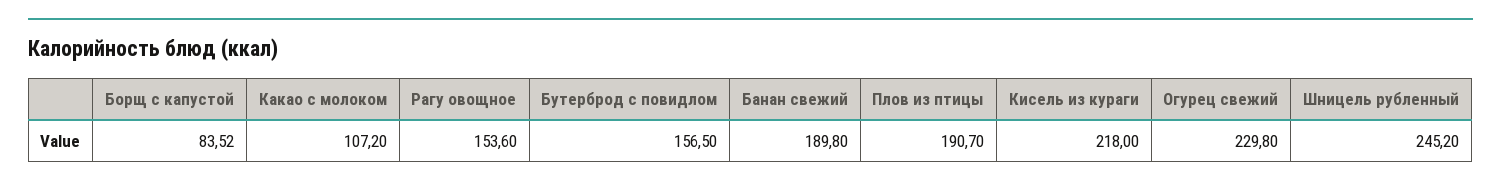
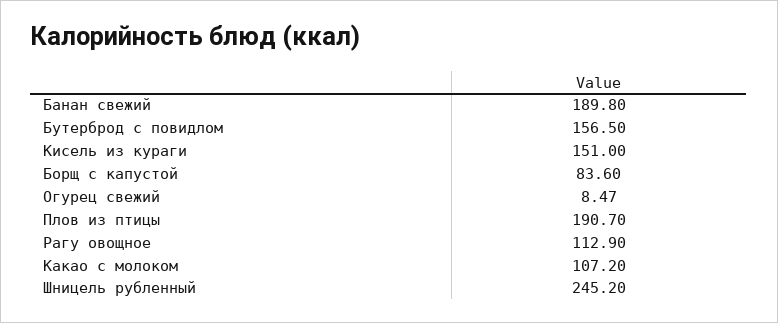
  {
-   "Борщ с капустой": 83.52,
+   "Борщ с капустой": 83.6,
    "Какао с молоком": 107.2,
-   "Рагу овощное": 153.6,
+   "Рагу овощное": 112.9,
    "Бутерброд с повидлом": 156.5,
    "Банан свежий": 189.8,
    "Плов из птицы": 190.7,
-   "Кисель из кураги": 218,
+   "Кисель из кураги": 151,
-   "Огурец свежий": 229.8,
+   "Огурец свежий": 8.47,
    "Шницель рубленный": 245.2
  }

